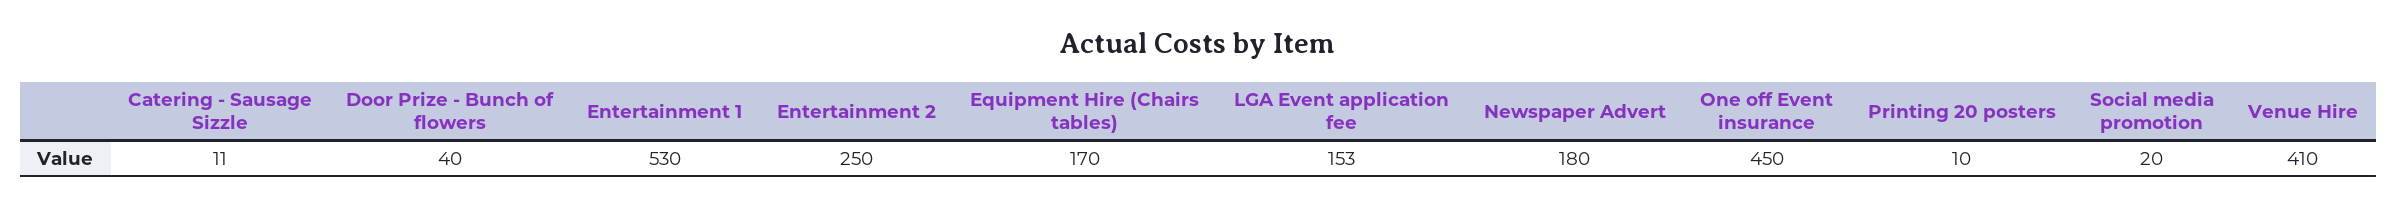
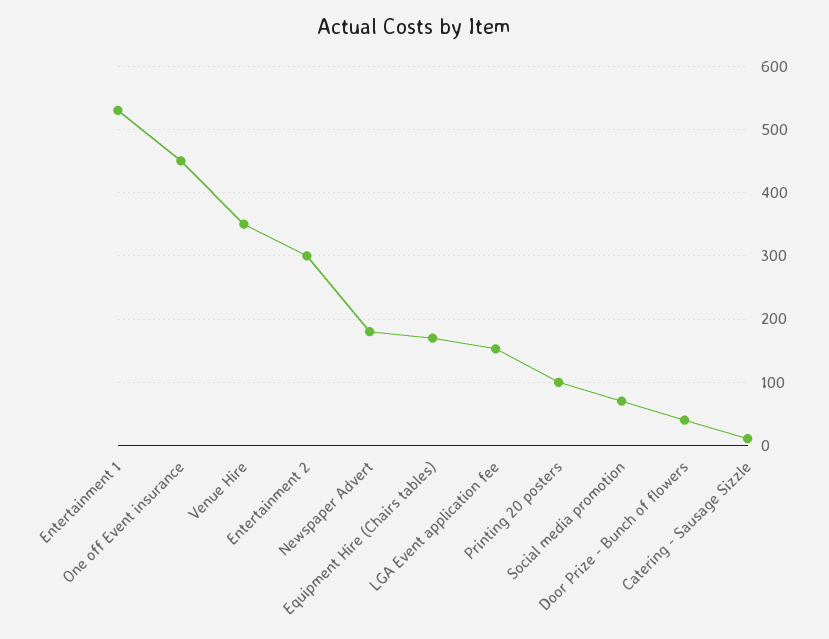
  {
    "Catering - Sausage Sizzle": 11,
    "Door Prize - Bunch of flowers": 40,
    "Entertainment 1": 530,
-   "Entertainment 2": 250,
+   "Entertainment 2": 300,
    "Equipment Hire (Chairs tables)": 170,
    "LGA Event application fee": 153,
    "Newspaper Advert": 180,
    "One off Event insurance": 450,
-   "Printing 20 posters": 10,
+   "Printing 20 posters": 100,
-   "Social media promotion": 20,
+   "Social media promotion": 70,
-   "Venue Hire": 410
+   "Venue Hire": 350
  }

